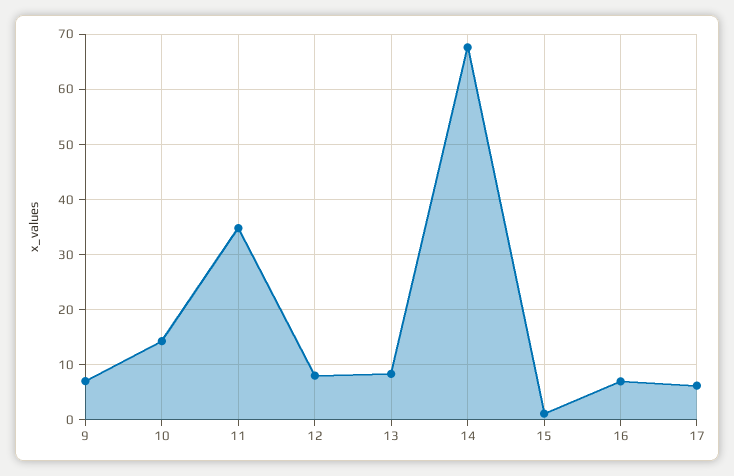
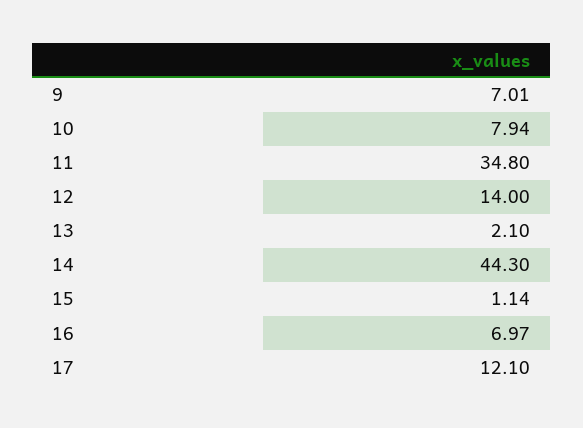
  {
    "9": 7.01,
-   "10": 14,
+   "10": 7.94,
    "11": 34.8,
-   "12": 8,
+   "12": 14,
-   "13": 8,
+   "13": 2.1,
-   "14": 68,
+   "14": 44.3,
    "15": 1.14,
    "16": 6.97,
-   "17": 6
+   "17": 12.1
  }

